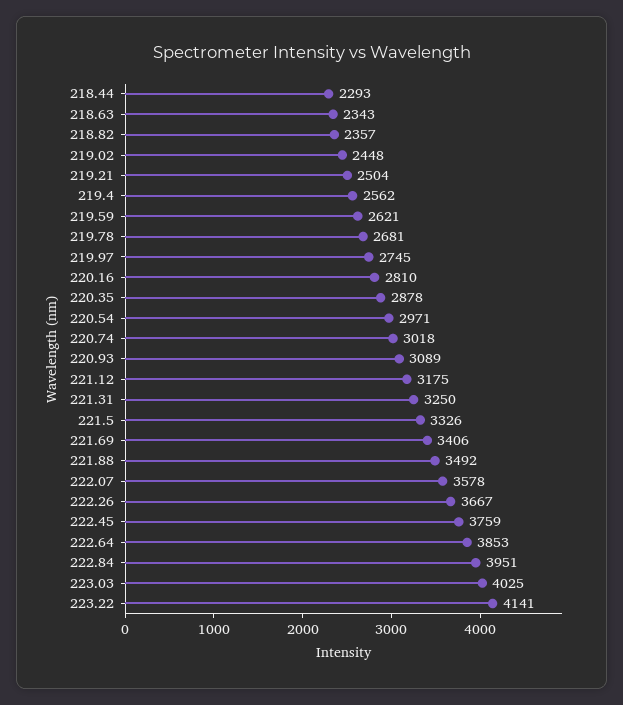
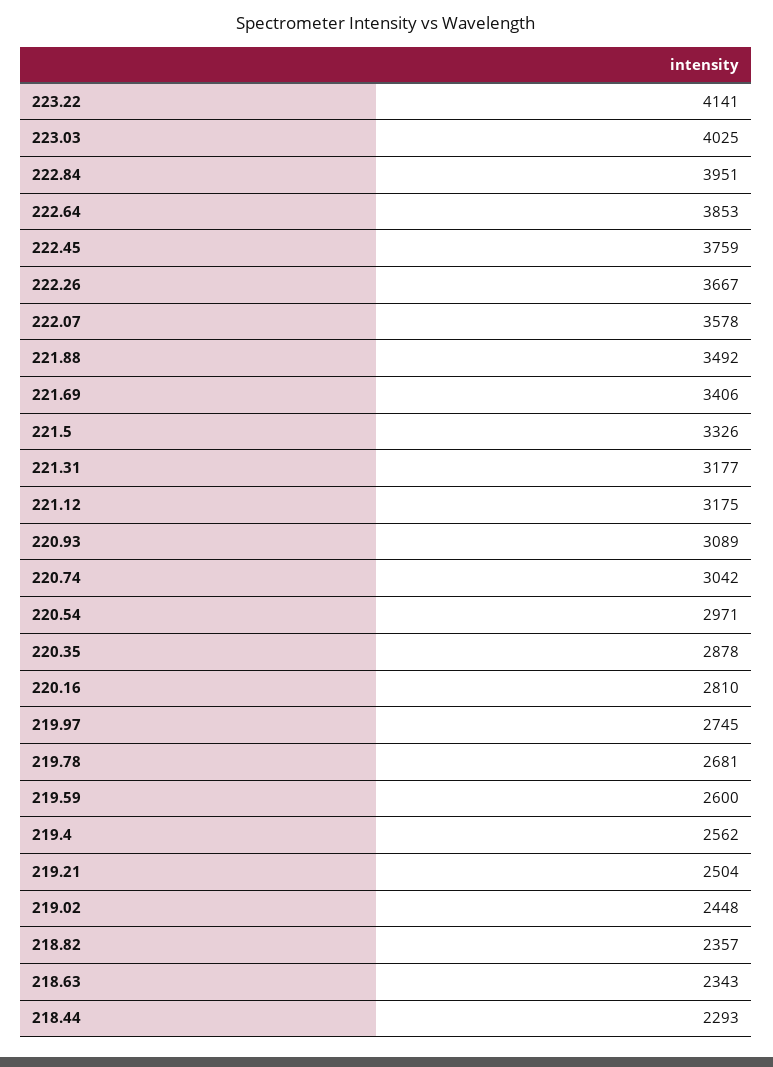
  {
    "218.44": 2293,
    "218.63": 2343,
    "218.82": 2357,
    "219.02": 2448,
    "219.21": 2504,
    "219.4": 2562,
-   "219.59": 2621,
+   "219.59": 2600,
    "219.78": 2681,
    "219.97": 2745,
    "220.16": 2810,
    "220.35": 2878,
    "220.54": 2971,
-   "220.74": 3018,
+   "220.74": 3042,
    "220.93": 3089,
    "221.12": 3175,
-   "221.31": 3250,
+   "221.31": 3177,
    "221.5": 3326,
    "221.69": 3406,
    "221.88": 3492,
    "222.07": 3578,
    "222.26": 3667,
    "222.45": 3759,
    "222.64": 3853,
    "222.84": 3951,
    "223.03": 4025,
    "223.22": 4141
  }

